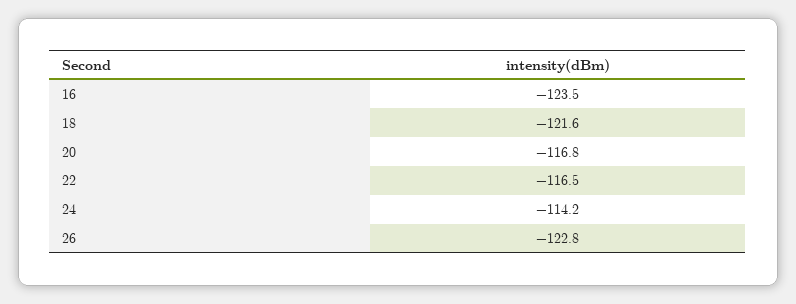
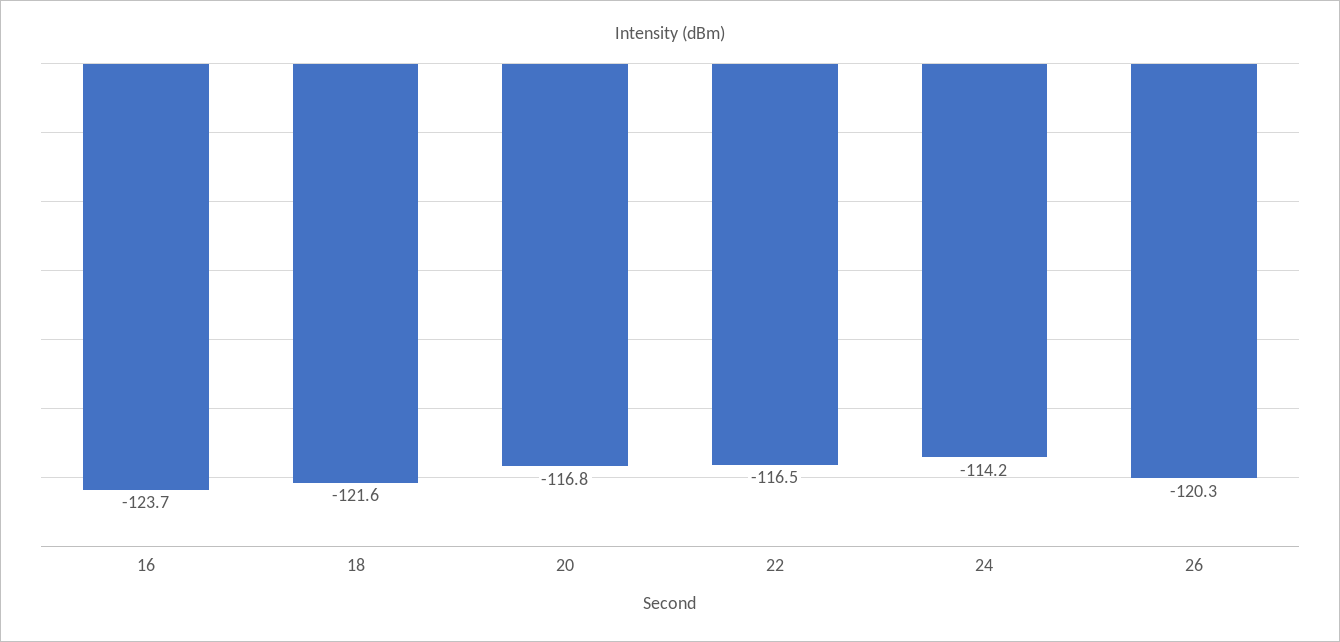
  {
-   "16": -123.5,
+   "16": -123.7,
    "18": -121.6,
    "20": -116.8,
    "22": -116.5,
    "24": -114.2,
-   "26": -122.8
+   "26": -120.3
  }

